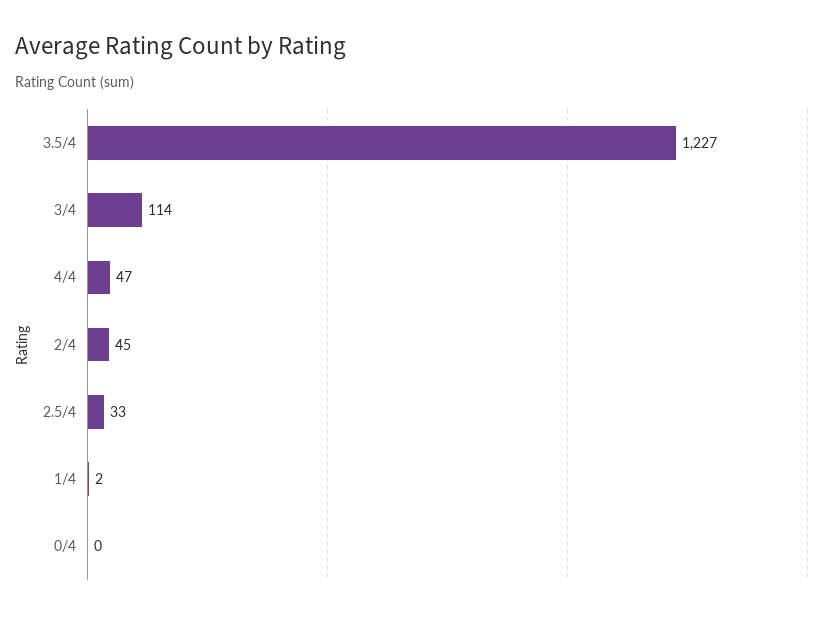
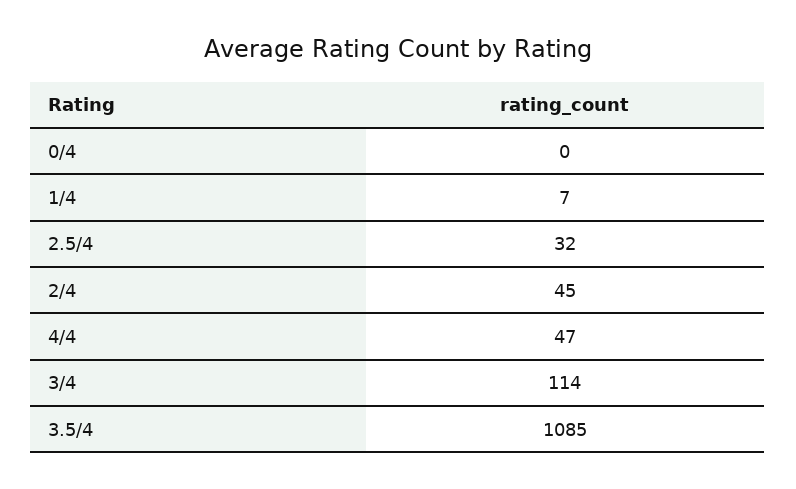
  {
-   "3.5/4": 1227,
+   "3.5/4": 1085,
    "3/4": 114,
    "4/4": 47,
    "2/4": 45,
-   "2.5/4": 33,
+   "2.5/4": 32,
-   "1/4": 2,
+   "1/4": 7,
    "0/4": 0
  }

